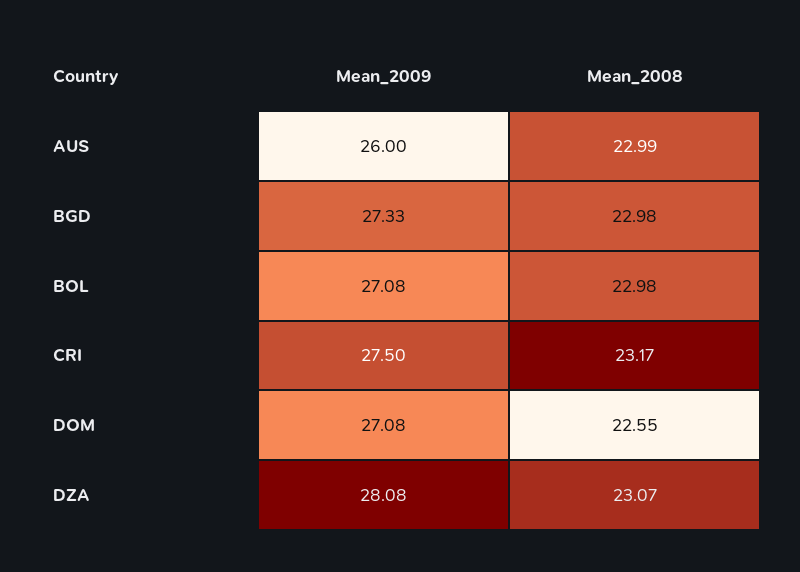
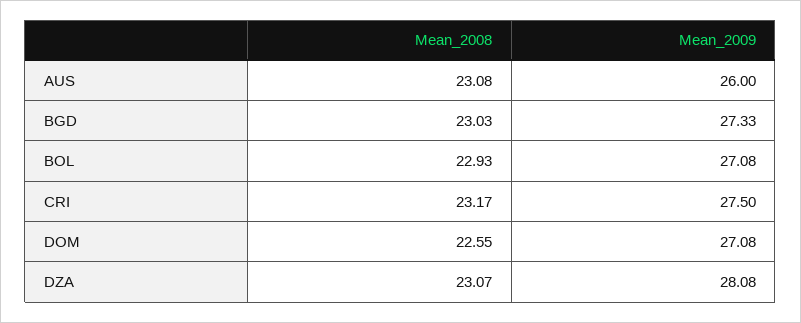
  {
    "Mean_2009": {
      "AUS": 26,
      "BGD": 27.33,
      "BOL": 27.08,
      "CRI": 27.5,
      "DOM": 27.08,
      "DZA": 28.08
    },
    "Mean_2008": {
-     "AUS": 22.99,
+     "AUS": 23.08,
-     "BGD": 22.98,
+     "BGD": 23.03,
-     "BOL": 22.98,
+     "BOL": 22.93,
      "CRI": 23.17,
      "DOM": 22.55,
      "DZA": 23.07
    }
  }

